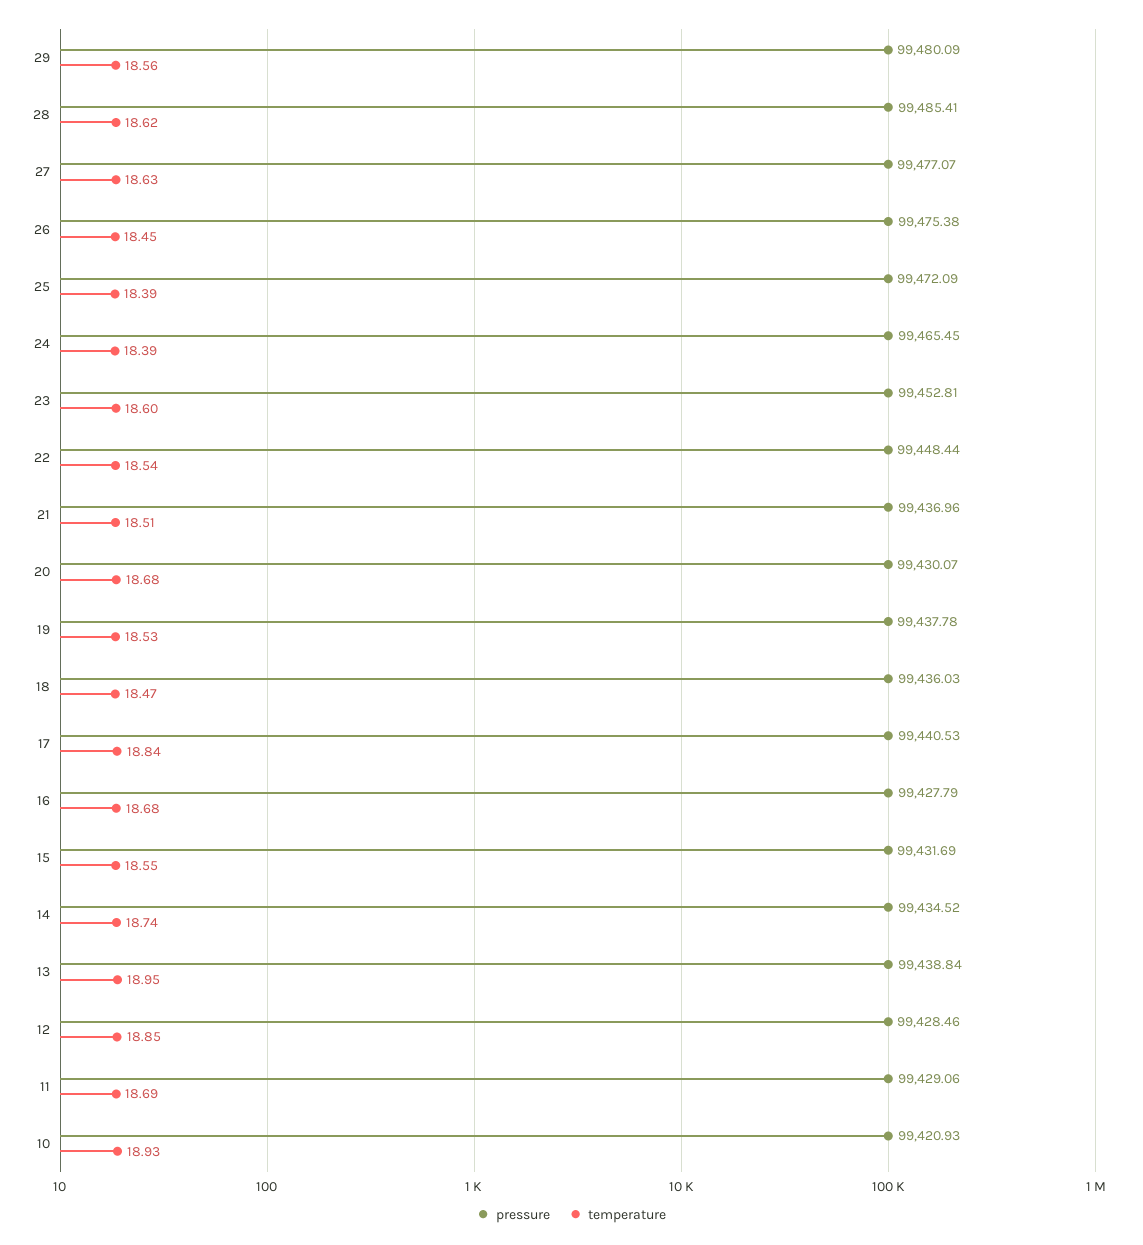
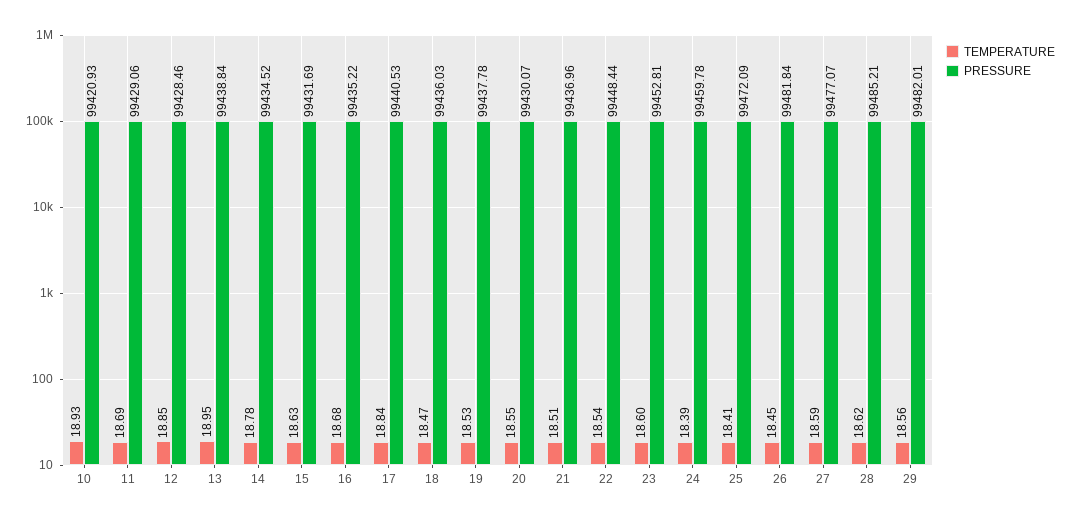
  {
    "pressure": {
-     "29": 99480.09,
+     "29": 99482.01,
-     "28": 99485.41,
+     "28": 99485.21,
      "27": 99477.07,
-     "26": 99475.38,
+     "26": 99481.84,
      "25": 99472.09,
-     "24": 99465.45,
+     "24": 99459.78,
      "23": 99452.81,
      "22": 99448.44,
      "21": 99436.96,
      "20": 99430.07,
      "19": 99437.78,
      "18": 99436.03,
      "17": 99440.53,
-     "16": 99427.79,
+     "16": 99435.22,
      "15": 99431.69,
      "14": 99434.52,
      "13": 99438.84,
      "12": 99428.46,
      "11": 99429.06,
      "10": 99420.93
    },
    "temperature": {
      "29": 18.56,
      "28": 18.62,
-     "27": 18.63,
+     "27": 18.59,
      "26": 18.45,
-     "25": 18.39,
+     "25": 18.41,
      "24": 18.39,
      "23": 18.6,
      "22": 18.54,
      "21": 18.51,
-     "20": 18.68,
+     "20": 18.55,
      "19": 18.53,
      "18": 18.47,
      "17": 18.84,
      "16": 18.68,
-     "15": 18.55,
+     "15": 18.63,
-     "14": 18.74,
+     "14": 18.78,
      "13": 18.95,
      "12": 18.85,
      "11": 18.69,
      "10": 18.93
    }
  }

